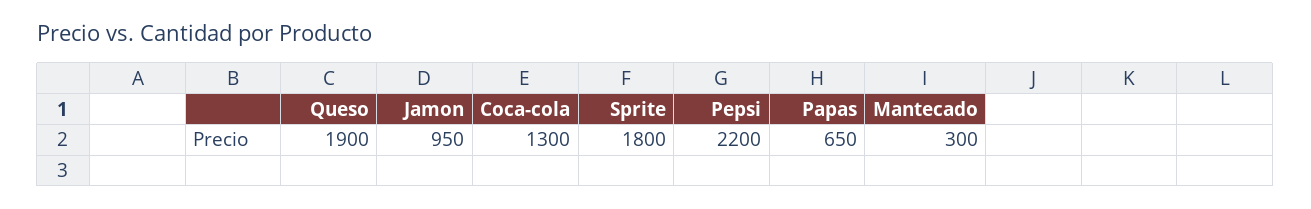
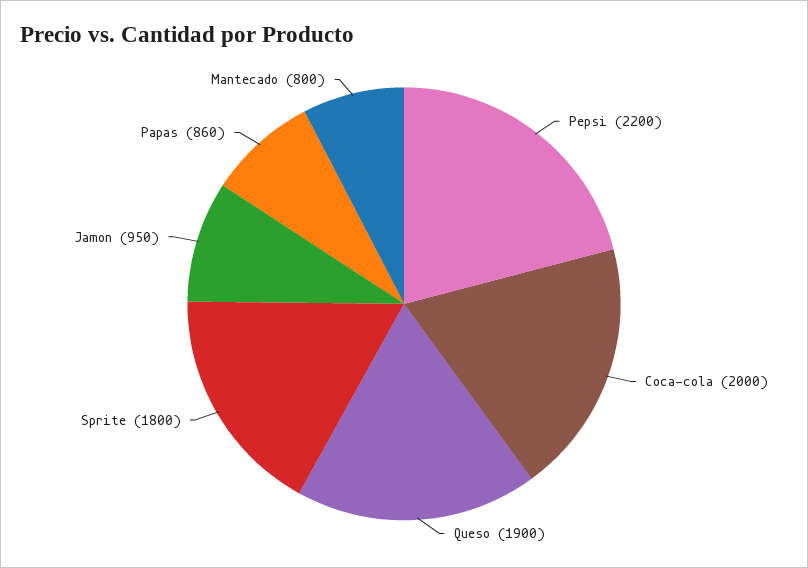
  {
    "Queso": 1900,
    "Jamon": 950,
-   "Coca-cola": 1300,
+   "Coca-cola": 2000,
    "Sprite": 1800,
    "Pepsi": 2200,
-   "Papas": 650,
+   "Papas": 860,
-   "Mantecado": 300
+   "Mantecado": 800
  }

